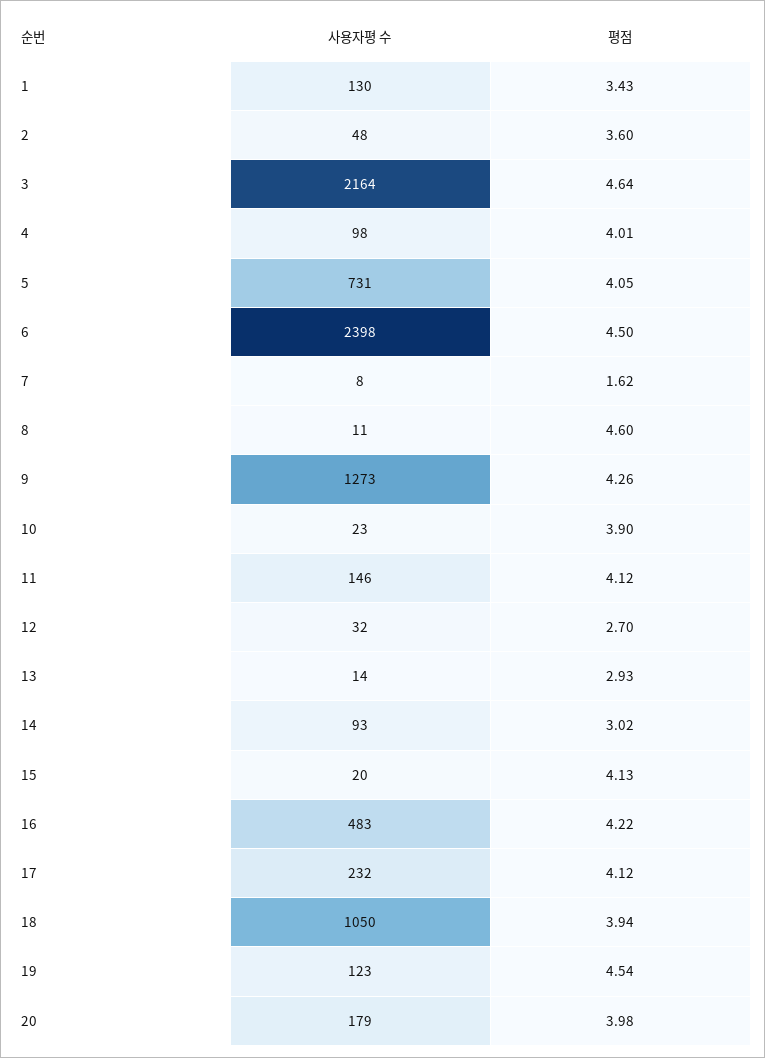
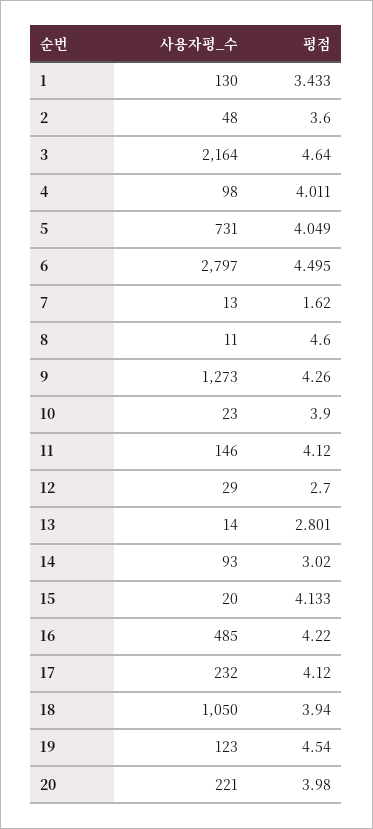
  {
    "사용자평 수": {
      "1": 130,
      "2": 48,
      "3": 2164,
      "4": 98,
      "5": 731,
-     "6": 2398,
+     "6": 2797,
-     "7": 8,
+     "7": 13,
      "8": 11,
      "9": 1273,
      "10": 23,
      "11": 146,
-     "12": 32,
+     "12": 29,
      "13": 14,
      "14": 93,
      "15": 20,
-     "16": 483,
+     "16": 485,
      "17": 232,
      "18": 1050,
      "19": 123,
-     "20": 179
+     "20": 221
    },
    "평점": {
      "1": 3.433,
      "2": 3.6,
      "3": 4.64,
      "4": 4.011,
      "5": 4.049,
      "6": 4.495,
      "7": 1.62,
      "8": 4.6,
      "9": 4.26,
      "10": 3.9,
      "11": 4.12,
      "12": 2.7,
-     "13": 2.93,
+     "13": 2.801,
      "14": 3.02,
      "15": 4.133,
      "16": 4.22,
      "17": 4.12,
      "18": 3.94,
      "19": 4.54,
      "20": 3.98
    }
  }

